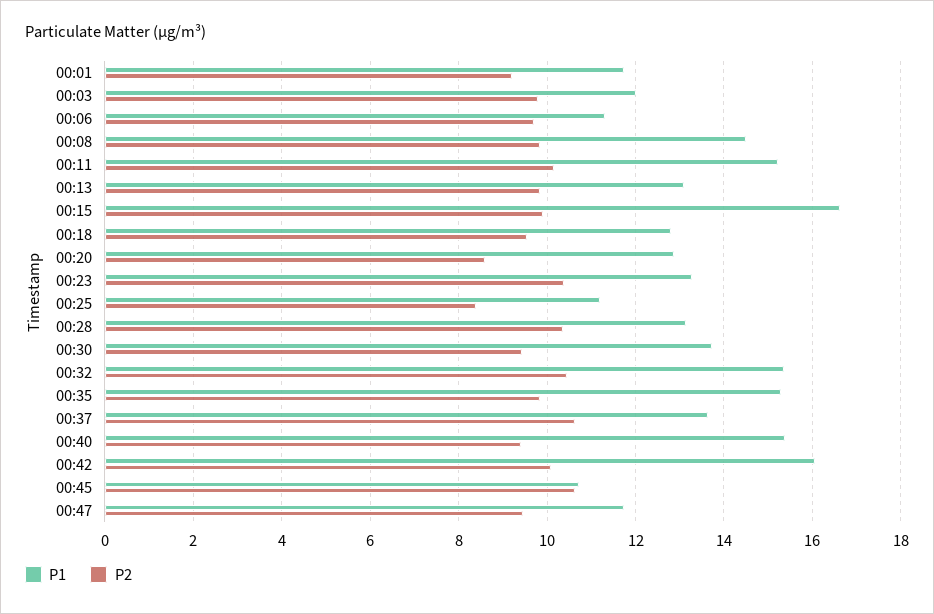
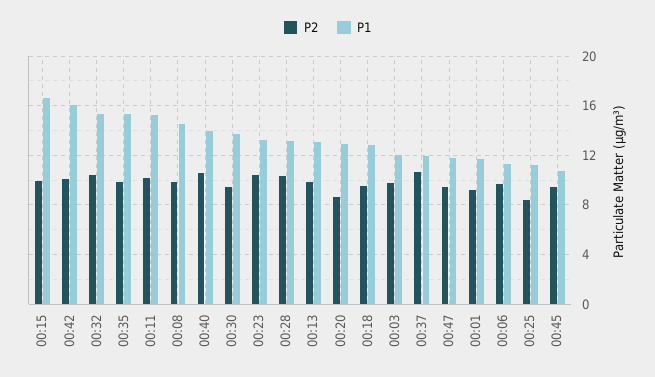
  {
    "P1": {
      "00:01": 11.8,
      "00:03": 12,
      "00:06": 11.4,
      "00:08": 14.6,
      "00:11": 15.2,
      "00:13": 13.2,
      "00:15": 16.6,
      "00:18": 12.8,
      "00:20": 12.8,
      "00:23": 13.2,
      "00:25": 11.2,
      "00:28": 13.2,
      "00:30": 13.8,
      "00:32": 15.4,
      "00:35": 15.4,
-     "00:37": 13.6,
+     "00:37": 12,
-     "00:40": 15.4,
+     "00:40": 14,
      "00:42": 16,
      "00:45": 10.8,
      "00:47": 11.8
    },
    "P2": {
      "00:01": 9.2,
      "00:03": 9.8,
      "00:06": 9.8,
      "00:08": 9.8,
      "00:11": 10.2,
      "00:13": 9.8,
      "00:15": 10,
      "00:18": 9.6,
      "00:20": 8.6,
      "00:23": 10.4,
      "00:25": 8.4,
      "00:28": 10.4,
      "00:30": 9.4,
      "00:32": 10.4,
      "00:35": 9.8,
      "00:37": 10.6,
-     "00:40": 9.4,
+     "00:40": 10.5,
      "00:42": 10.2,
-     "00:45": 10.6,
+     "00:45": 9.5,
      "00:47": 9.4
    }
  }

